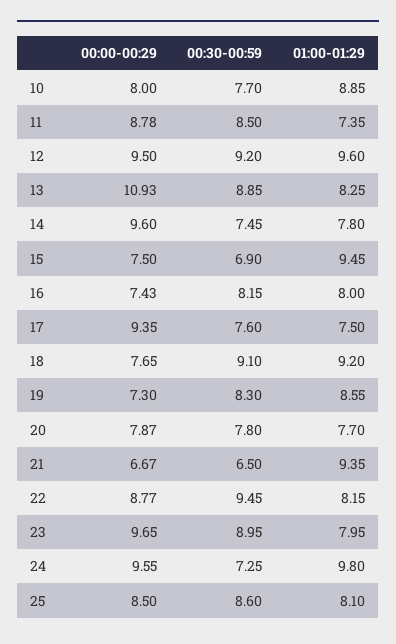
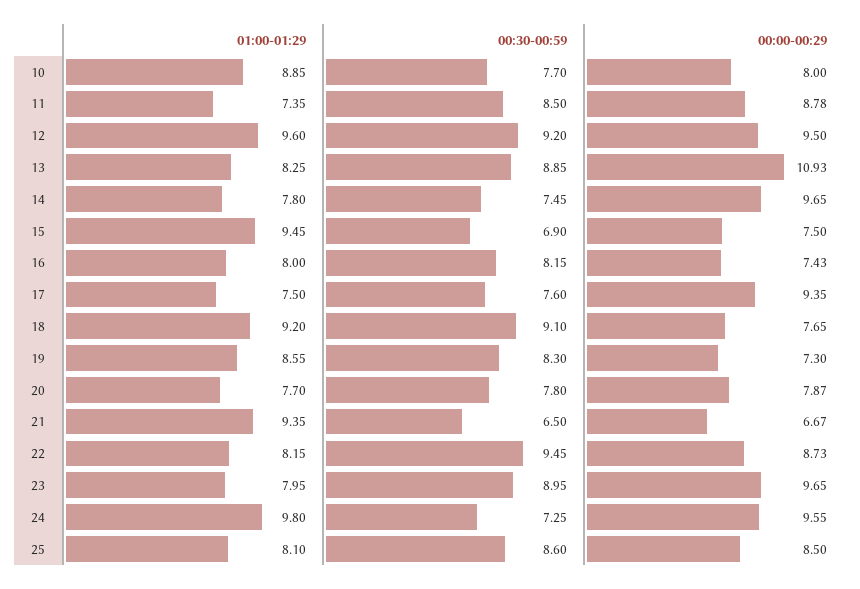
  {
    "00:00-00:29": {
      "10": 8,
      "11": 8.78,
      "12": 9.5,
      "13": 10.93,
-     "14": 9.6,
+     "14": 9.65,
      "15": 7.5,
      "16": 7.43,
      "17": 9.35,
      "18": 7.65,
      "19": 7.3,
      "20": 7.87,
      "21": 6.67,
-     "22": 8.77,
+     "22": 8.73,
      "23": 9.65,
      "24": 9.55,
      "25": 8.5
    },
    "00:30-00:59": {
      "10": 7.7,
      "11": 8.5,
      "12": 9.2,
      "13": 8.85,
      "14": 7.45,
      "15": 6.9,
      "16": 8.15,
      "17": 7.6,
      "18": 9.1,
      "19": 8.3,
      "20": 7.8,
      "21": 6.5,
      "22": 9.45,
      "23": 8.95,
      "24": 7.25,
      "25": 8.6
    },
    "01:00-01:29": {
      "10": 8.85,
      "11": 7.35,
      "12": 9.6,
      "13": 8.25,
      "14": 7.8,
      "15": 9.45,
      "16": 8,
      "17": 7.5,
      "18": 9.2,
      "19": 8.55,
      "20": 7.7,
      "21": 9.35,
      "22": 8.15,
      "23": 7.95,
      "24": 9.8,
      "25": 8.1
    }
  }

